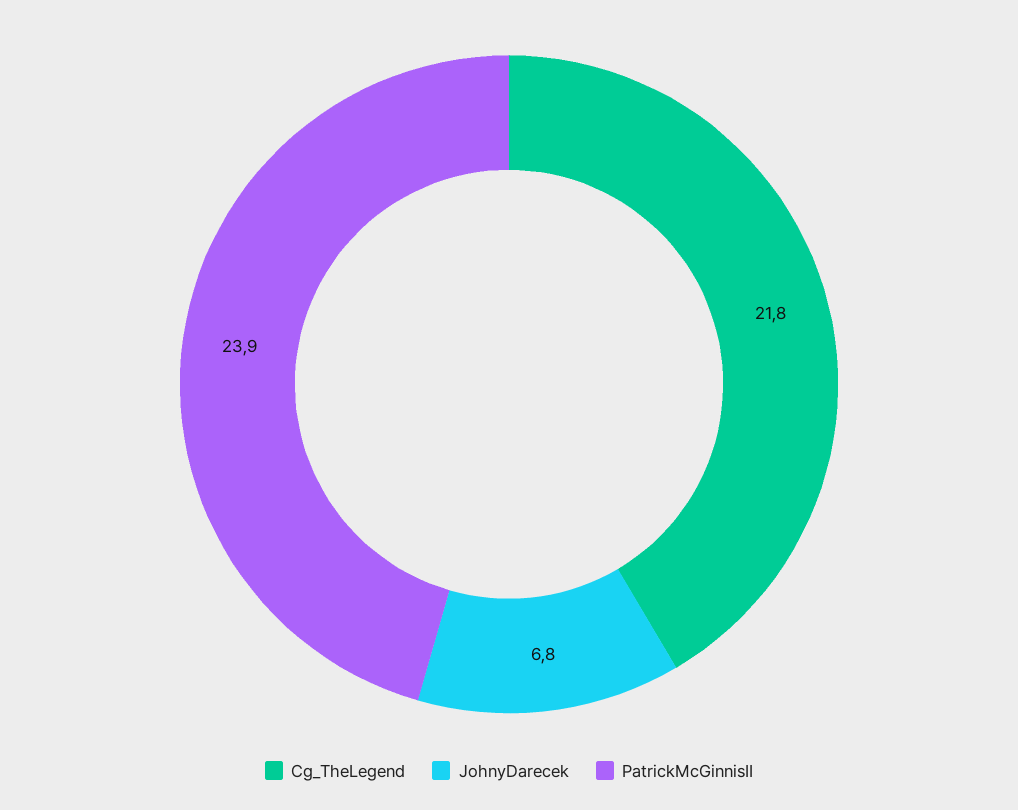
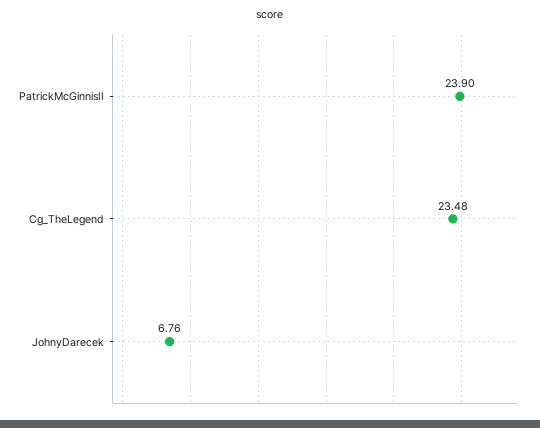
  {
-   "Cg_TheLegend": 21.8,
+   "Cg_TheLegend": 23.48,
    "JohnyDarecek": 6.76,
    "PatrickMcGinnisII": 23.9
  }

